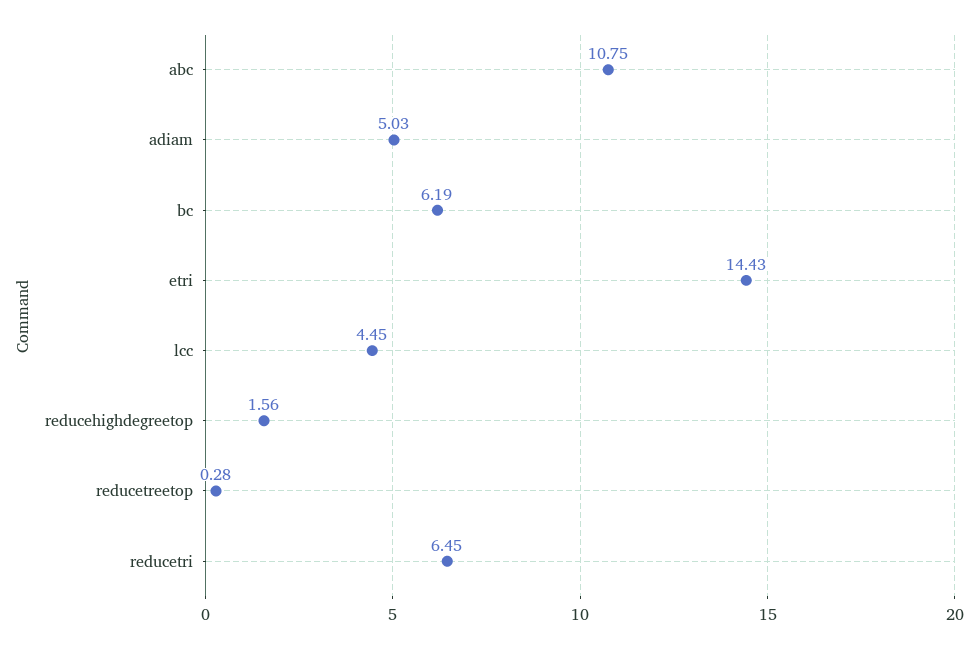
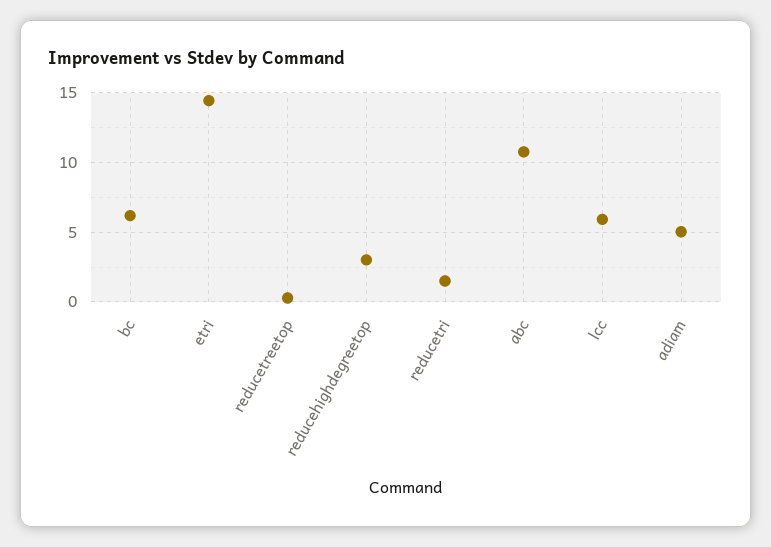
  {
    "abc": 10.75,
    "adiam": 5.03,
    "bc": 6.19,
    "etri": 14.43,
-   "lcc": 4.45,
+   "lcc": 6,
-   "reducehighdegreetop": 1.56,
+   "reducehighdegreetop": 3,
    "reducetreetop": 0.28,
-   "reducetri": 6.45
+   "reducetri": 1.5
  }

